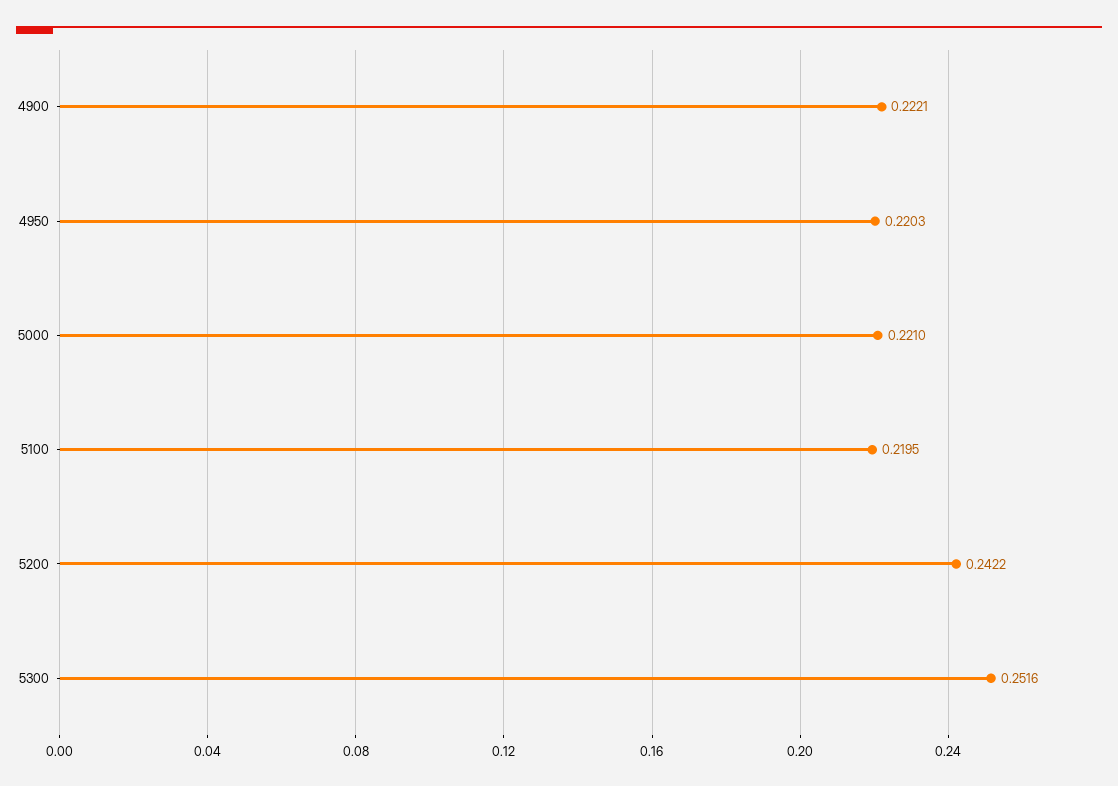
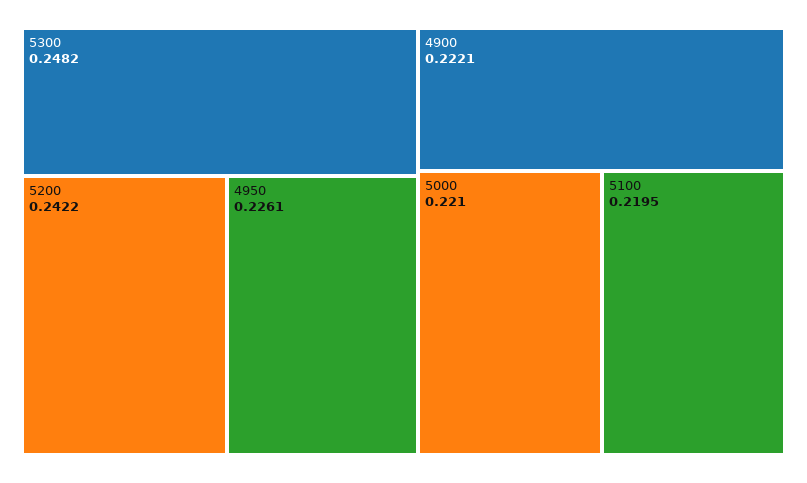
  {
    "4900": 0.2221,
-   "4950": 0.2203,
+   "4950": 0.2261,
    "5000": 0.221,
    "5100": 0.2195,
    "5200": 0.2422,
-   "5300": 0.2516
+   "5300": 0.2482
  }

